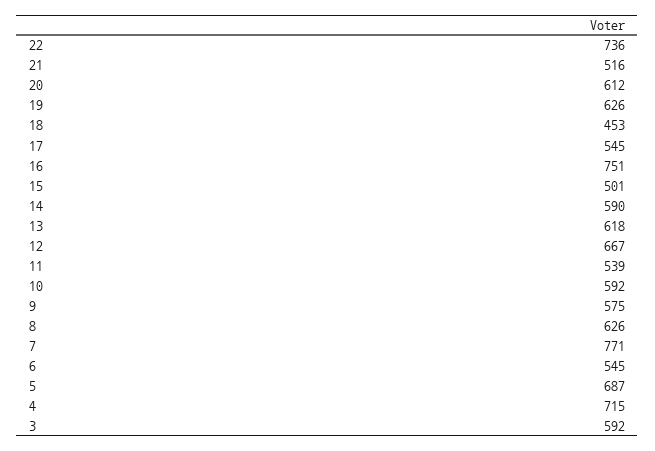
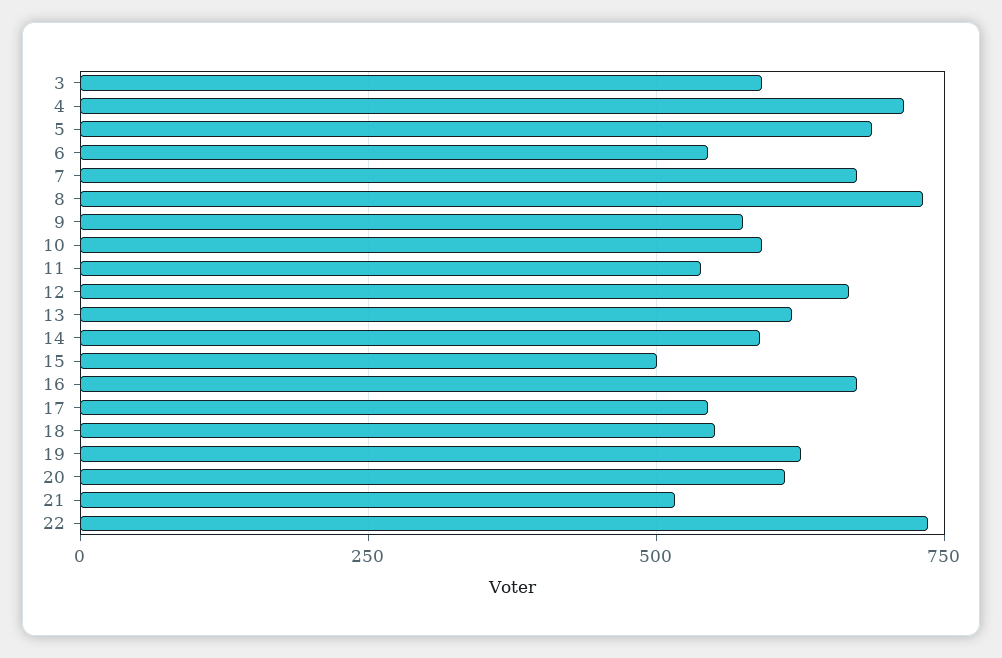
  {
    "22": 736,
    "21": 516,
    "20": 612,
    "19": 626,
-   "18": 453,
+   "18": 550,
    "17": 545,
-   "16": 751,
+   "16": 675,
    "15": 501,
    "14": 590,
    "13": 618,
    "12": 667,
    "11": 539,
    "10": 592,
    "9": 575,
-   "8": 626,
+   "8": 725,
-   "7": 771,
+   "7": 675,
    "6": 545,
    "5": 687,
    "4": 715,
    "3": 592
  }

